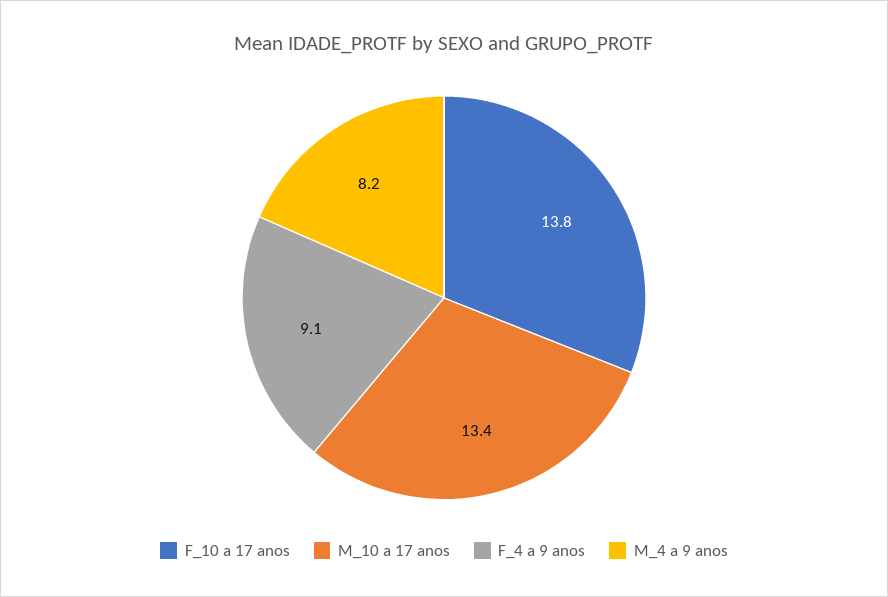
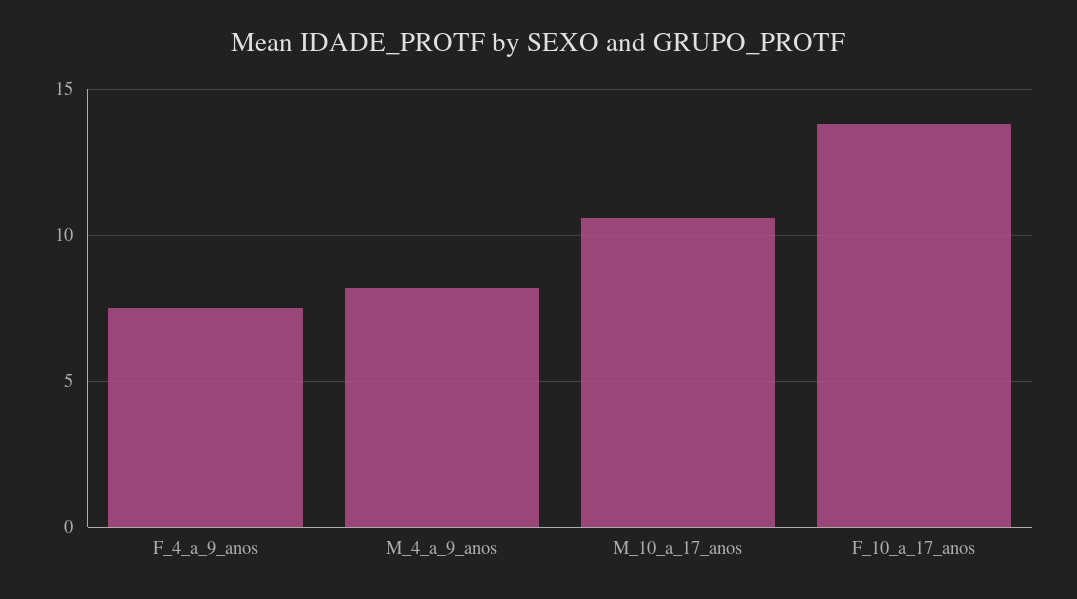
  {
    "F_10 a 17 anos": 13.8,
-   "M_10 a 17 anos": 13.4,
+   "M_10 a 17 anos": 10.5,
-   "F_4 a 9 anos": 9.1,
+   "F_4 a 9 anos": 7.5,
    "M_4 a 9 anos": 8.2
  }

